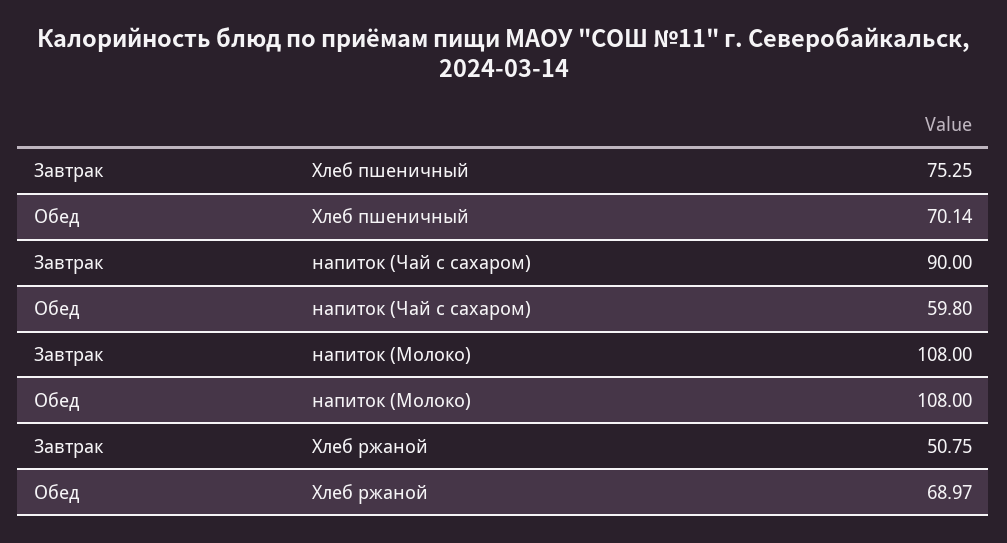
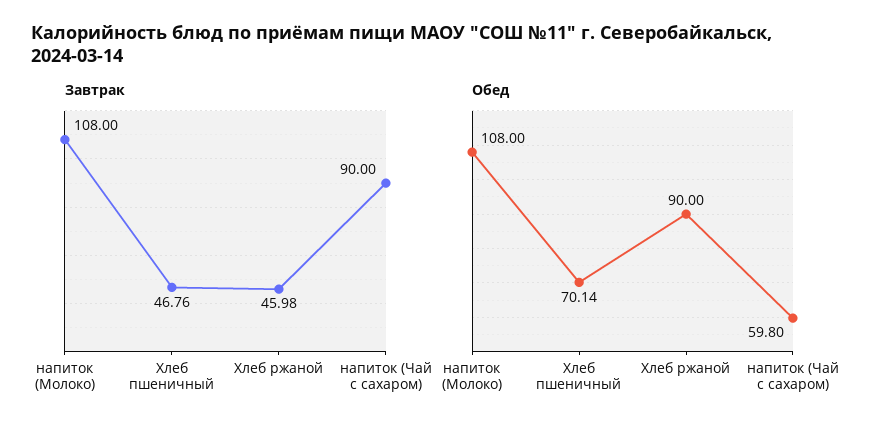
  {
    "Завтрак": {
-     "Хлеб пшеничный": 75.25,
+     "Хлеб пшеничный": 46.76,
      "напиток (Чай с сахаром)": 90,
      "напиток (Молоко)": 108,
-     "Хлеб ржаной": 50.75
+     "Хлеб ржаной": 45.98
    },
    "Обед": {
      "Хлеб пшеничный": 70.14,
      "напиток (Чай с сахаром)": 59.8,
      "напиток (Молоко)": 108,
-     "Хлеб ржаной": 68.97
+     "Хлеб ржаной": 90
    }
  }

